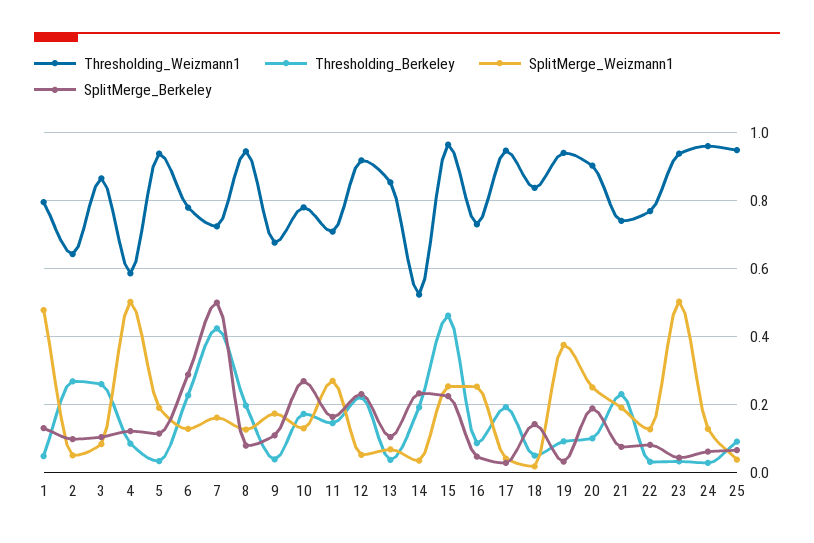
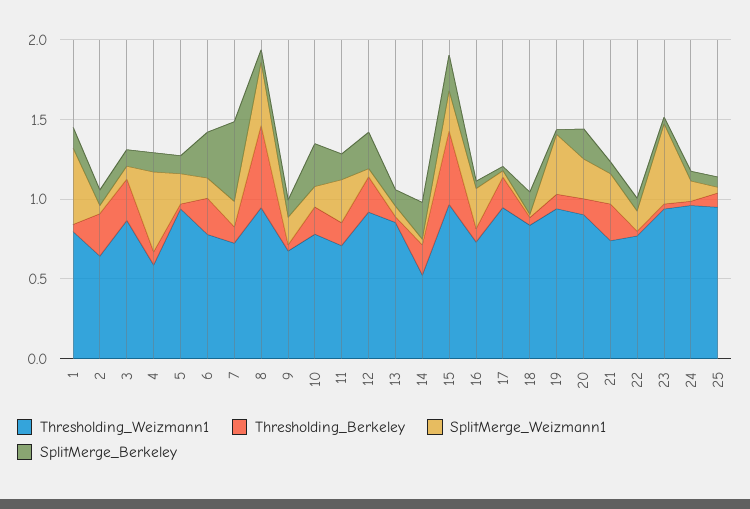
  {
    "Thresholding_Weizmann1": {
      "1": 0.8,
      "2": 0.64,
      "3": 0.86,
      "4": 0.58,
      "5": 0.94,
      "6": 0.78,
      "7": 0.72,
      "8": 0.94,
      "9": 0.68,
      "10": 0.78,
      "11": 0.7,
      "12": 0.92,
      "13": 0.86,
      "14": 0.52,
      "15": 0.96,
      "16": 0.72,
      "17": 0.94,
      "18": 0.84,
      "19": 0.94,
      "20": 0.9,
      "21": 0.74,
      "22": 0.76,
      "23": 0.94,
      "24": 0.96,
      "25": 0.94
    },
    "Thresholding_Berkeley": {
      "1": 0.04,
      "2": 0.26,
      "3": 0.26,
      "4": 0.08,
      "5": 0.04,
      "6": 0.22,
-     "7": 0.42,
+     "7": 0.1,
-     "8": 0.2,
+     "8": 0.5,
      "9": 0.04,
      "10": 0.18,
      "11": 0.14,
      "12": 0.22,
      "13": 0.04,
      "14": 0.2,
      "15": 0.46,
      "16": 0.08,
      "17": 0.2,
      "18": 0.04,
      "19": 0.1,
      "20": 0.1,
      "21": 0.22,
      "22": 0.02,
      "23": 0.04,
      "24": 0.02,
      "25": 0.08
    },
    "SplitMerge_Weizmann1": {
      "1": 0.48,
      "2": 0.04,
      "3": 0.08,
      "4": 0.5,
      "5": 0.18,
      "6": 0.12,
      "7": 0.16,
-     "8": 0.12,
+     "8": 0.4,
      "9": 0.18,
      "10": 0.12,
      "11": 0.26,
      "12": 0.06,
      "13": 0.06,
      "14": 0.04,
      "15": 0.26,
      "16": 0.26,
      "17": 0.04,
      "18": 0.02,
      "19": 0.38,
      "20": 0.24,
      "21": 0.18,
      "22": 0.12,
      "23": 0.5,
      "24": 0.12,
      "25": 0.04
    },
    "SplitMerge_Berkeley": {
      "1": 0.12,
      "2": 0.1,
      "3": 0.1,
      "4": 0.12,
      "5": 0.12,
      "6": 0.28,
      "7": 0.5,
      "8": 0.08,
      "9": 0.1,
      "10": 0.26,
      "11": 0.16,
      "12": 0.22,
      "13": 0.1,
      "14": 0.24,
      "15": 0.22,
      "16": 0.04,
      "17": 0.02,
      "18": 0.14,
      "19": 0.04,
      "20": 0.18,
      "21": 0.08,
      "22": 0.08,
      "23": 0.04,
      "24": 0.06,
      "25": 0.06
    }
  }

